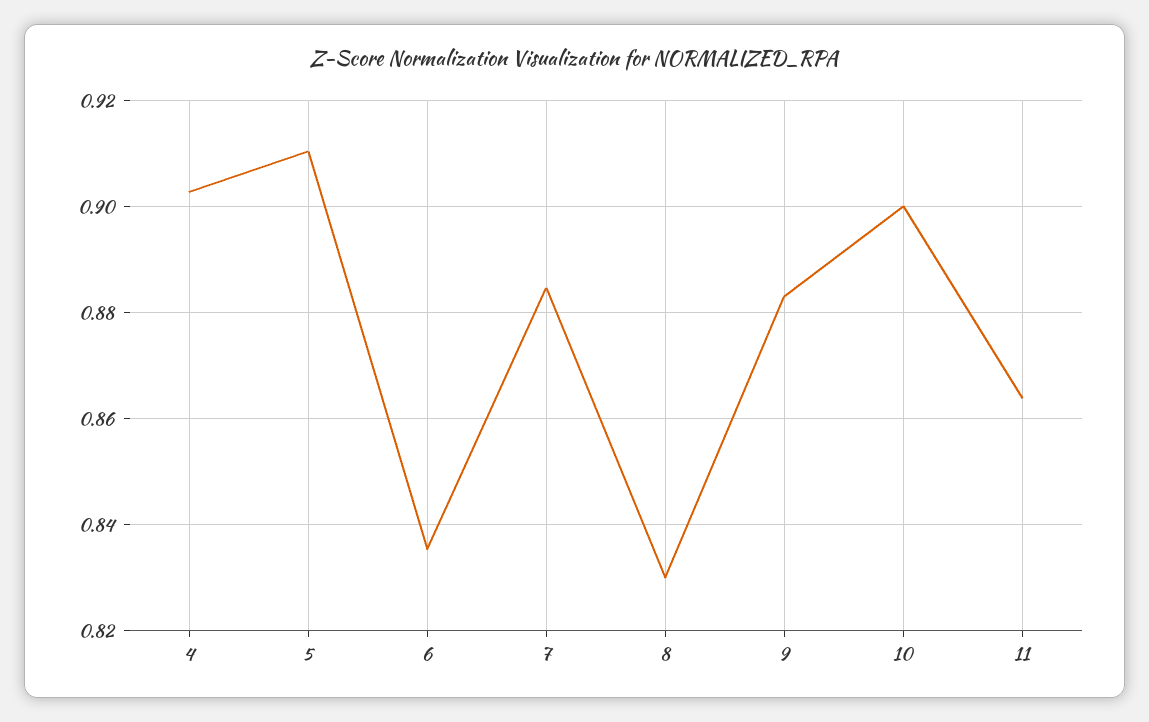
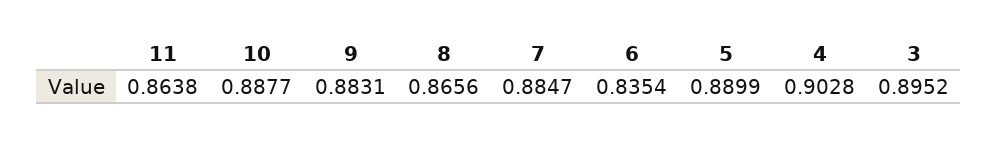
  {
    "4": 0.9028,
-   "5": 0.91,
+   "5": 0.8899,
    "6": 0.8354,
    "7": 0.8847,
-   "8": 0.83,
+   "8": 0.8656,
    "9": 0.8831,
-   "10": 0.9,
+   "10": 0.8877,
-   "11": 0.8638
+   "11": 0.8638,
+   "3": 0.8952
  }

